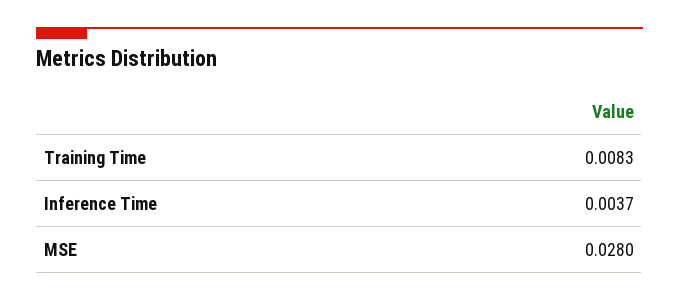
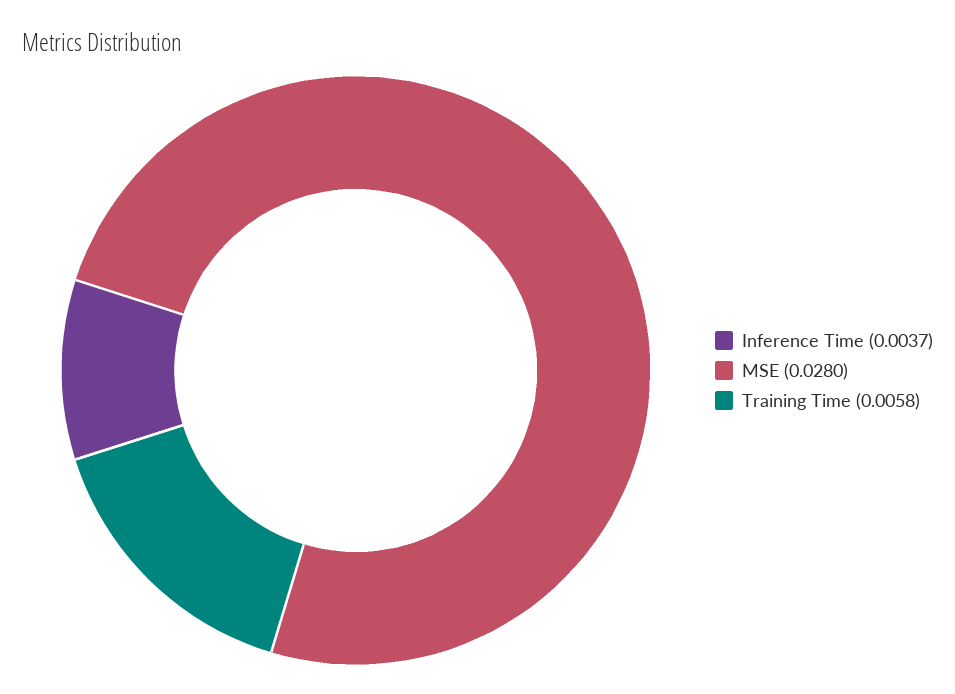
  {
-   "Training Time": 0.0083,
+   "Training Time": 0.0058,
    "Inference Time": 0.0037,
    "MSE": 0.028
  }

